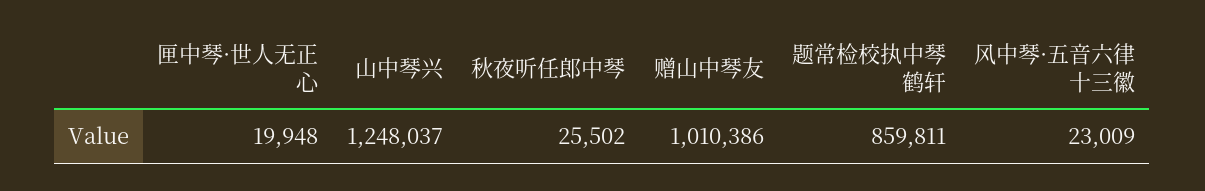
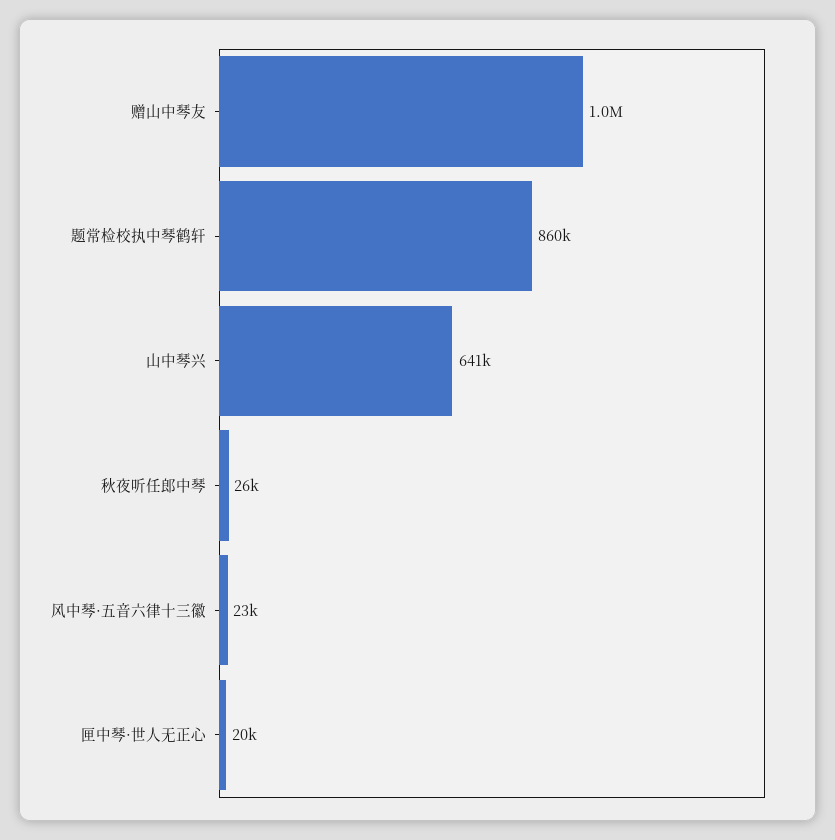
  {
    "匣中琴·世人无正心": 19948,
-   "山中琴兴": 1248037,
+   "山中琴兴": 641000,
    "秋夜听任郎中琴": 25502,
    "赠山中琴友": 1010386,
    "题常检校执中琴鹤轩": 859811,
    "风中琴·五音六律十三徽": 23009
  }

